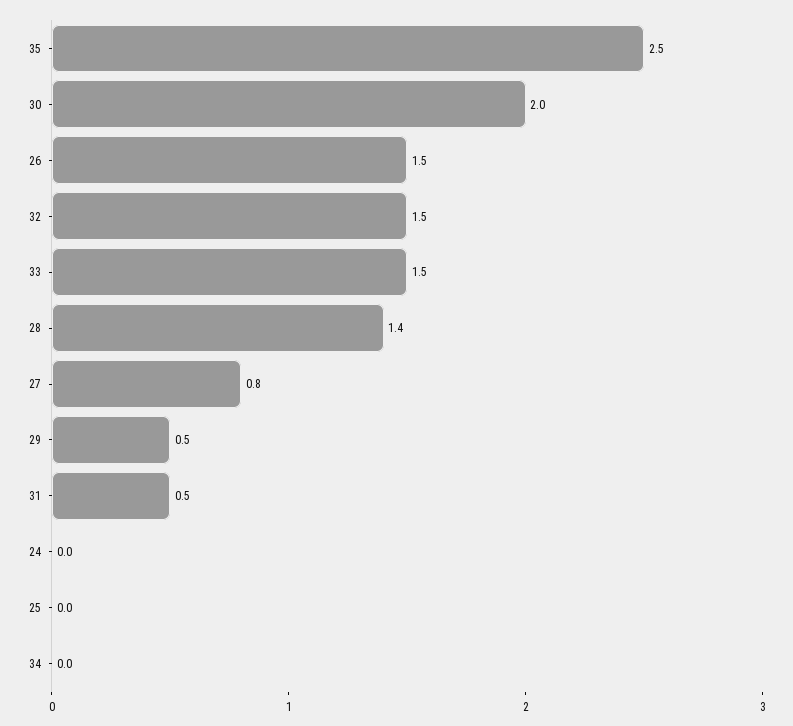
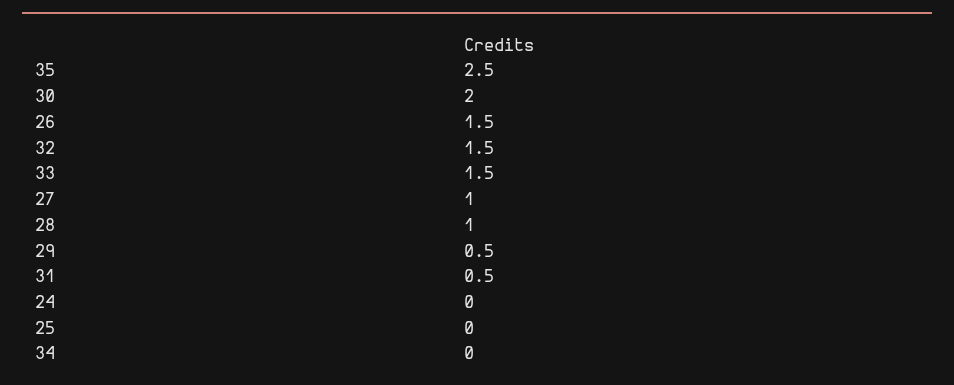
  {
    "35": 2.5,
    "30": 2,
    "26": 1.5,
    "32": 1.5,
    "33": 1.5,
-   "28": 1.4,
+   "28": 1,
-   "27": 0.8,
+   "27": 1,
    "29": 0.5,
    "31": 0.5,
    "24": 0,
    "25": 0,
    "34": 0
  }

